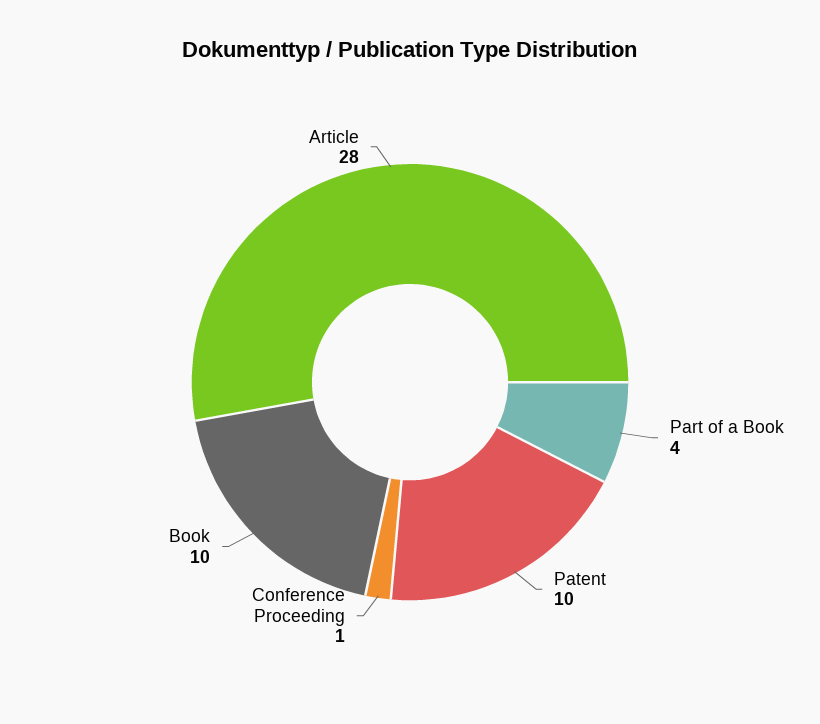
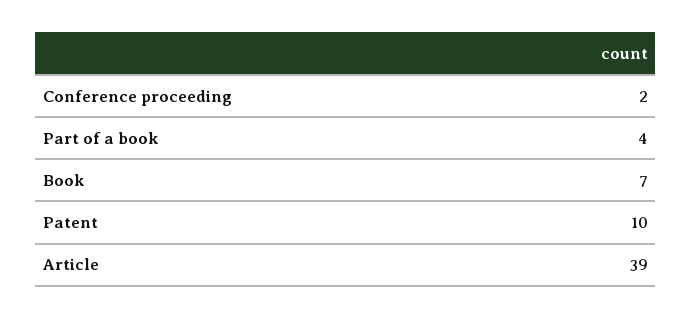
  {
    "Part of a Book": 4,
    "Patent": 10,
-   "Conference Proceeding": 1,
+   "Conference Proceeding": 2,
-   "Book": 10,
+   "Book": 7,
-   "Article": 28
+   "Article": 39
  }

